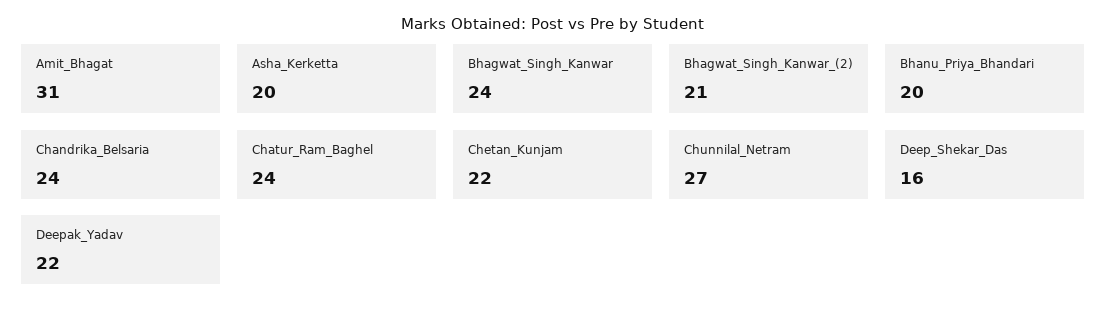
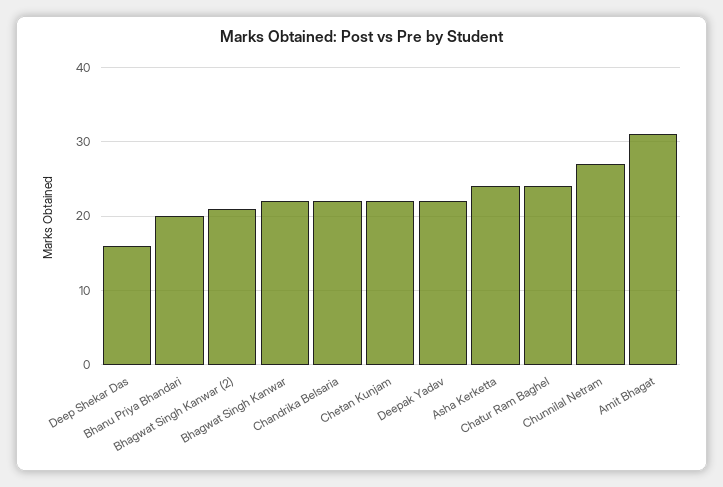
  {
    "Amit_Bhagat": 31,
-   "Asha_Kerketta": 20,
+   "Asha_Kerketta": 24,
-   "Bhagwat_Singh_Kanwar": 24,
+   "Bhagwat_Singh_Kanwar": 22,
    "Bhagwat_Singh_Kanwar_(2)": 21,
    "Bhanu_Priya_Bhandari": 20,
-   "Chandrika_Belsaria": 24,
+   "Chandrika_Belsaria": 22,
    "Chatur_Ram_Baghel": 24,
    "Chetan_Kunjam": 22,
    "Chunnilal_Netram": 27,
    "Deep_Shekar_Das": 16,
    "Deepak_Yadav": 22
  }

